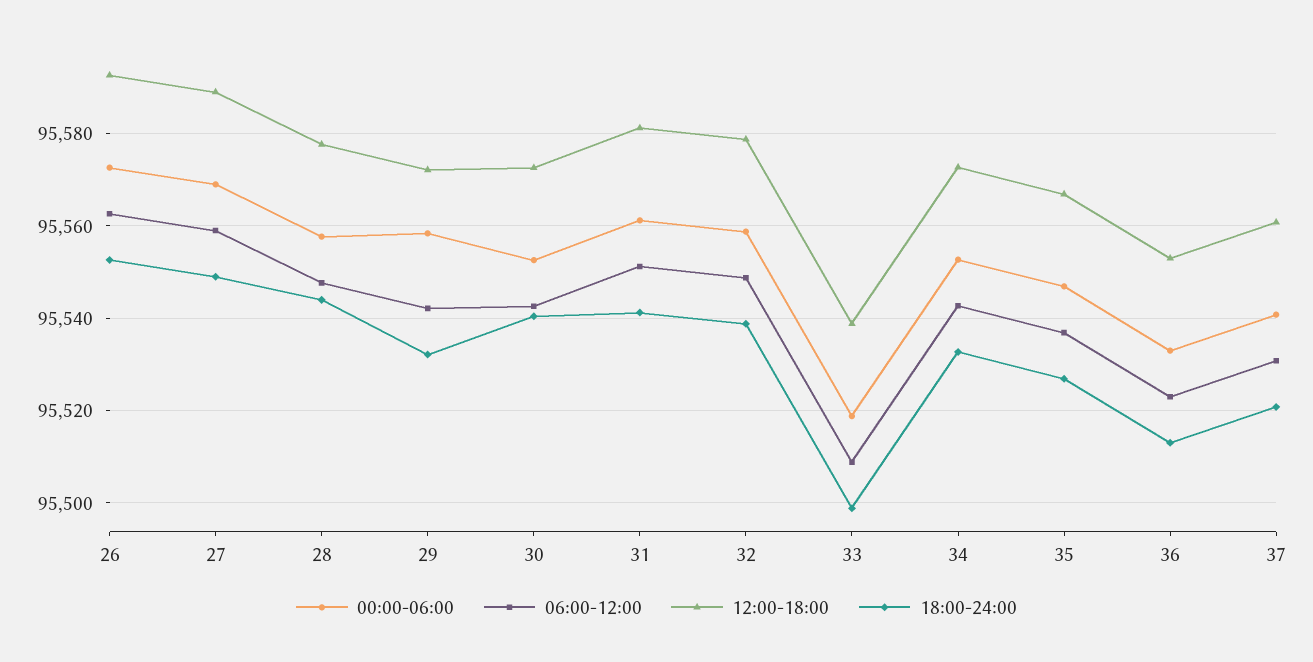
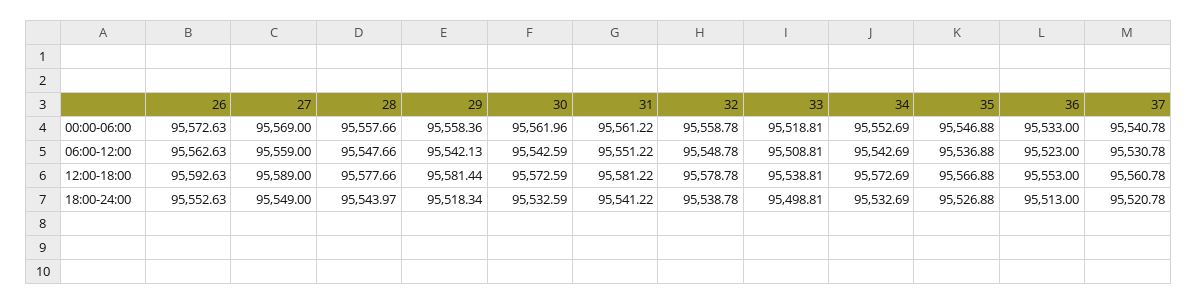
  {
    "00:00-06:00": {
      "26": 95572.63,
      "27": 95569,
      "28": 95557.66,
      "29": 95558.36,
-     "30": 95552,
+     "30": 95561.96,
      "31": 95561.22,
      "32": 95558.78,
      "33": 95518.81,
      "34": 95552.69,
      "35": 95546.88,
      "36": 95533,
      "37": 95540.78
    },
    "06:00-12:00": {
      "26": 95562.63,
      "27": 95559,
      "28": 95547.66,
      "29": 95542.13,
      "30": 95542.59,
      "31": 95551.22,
      "32": 95548.78,
      "33": 95508.81,
      "34": 95542.69,
      "35": 95536.88,
      "36": 95523,
      "37": 95530.78
    },
    "12:00-18:00": {
      "26": 95592.63,
      "27": 95589,
      "28": 95577.66,
-     "29": 95572,
+     "29": 95581.44,
      "30": 95572.59,
      "31": 95581.22,
      "32": 95578.78,
      "33": 95538.81,
      "34": 95572.69,
      "35": 95566.88,
      "36": 95553,
      "37": 95560.78
    },
    "18:00-24:00": {
      "26": 95552.63,
      "27": 95549,
      "28": 95543.97,
-     "29": 95532,
+     "29": 95518.34,
-     "30": 95540,
+     "30": 95532.59,
      "31": 95541.22,
      "32": 95538.78,
      "33": 95498.81,
      "34": 95532.69,
      "35": 95526.88,
      "36": 95513,
      "37": 95520.78
    }
  }

